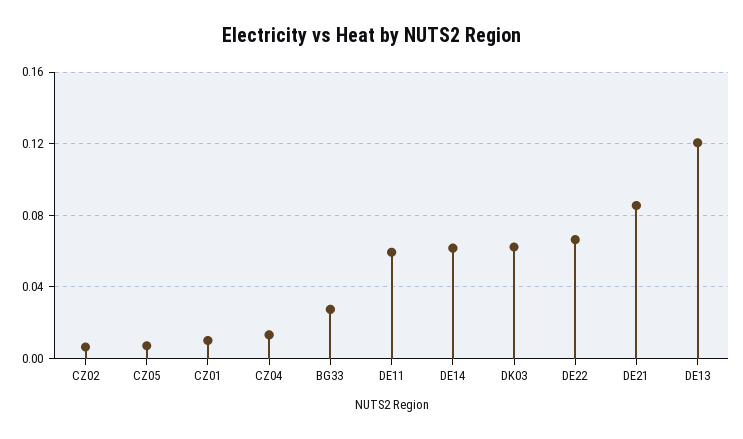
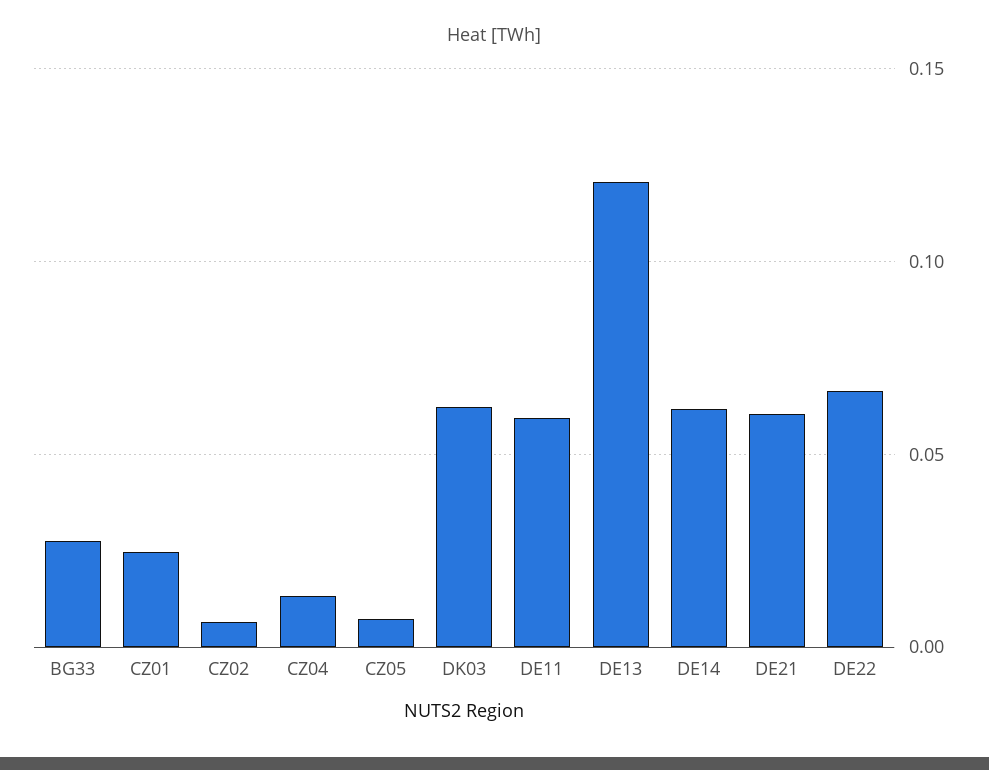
  {
    "CZ02": 0.005,
    "CZ05": 0.005,
-   "CZ01": 0.01,
+   "CZ01": 0.025,
    "CZ04": 0.015,
    "BG33": 0.03,
    "DE11": 0.06,
    "DE14": 0.06,
    "DK03": 0.06,
    "DE22": 0.065,
-   "DE21": 0.085,
+   "DE21": 0.06,
    "DE13": 0.12
  }

